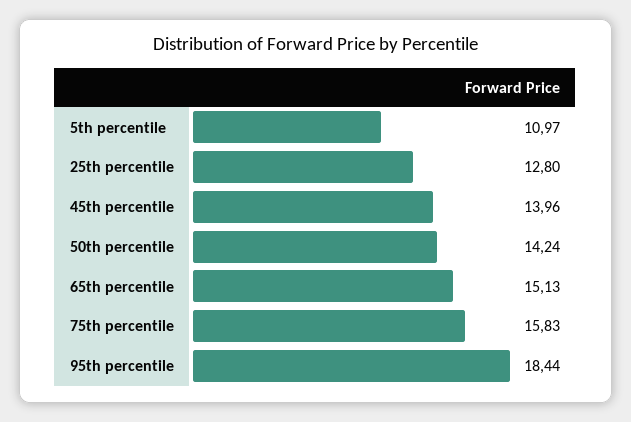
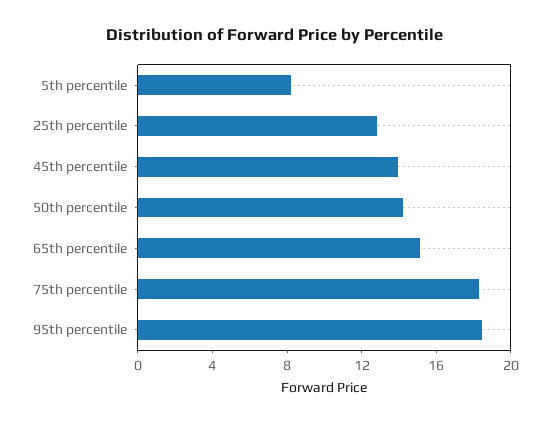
  {
-   "5th percentile": 10.97,
+   "5th percentile": 8,
    "25th percentile": 12.8,
    "45th percentile": 13.96,
    "50th percentile": 14.24,
    "65th percentile": 15.13,
-   "75th percentile": 15.83,
+   "75th percentile": 18,
    "95th percentile": 18.44
  }

